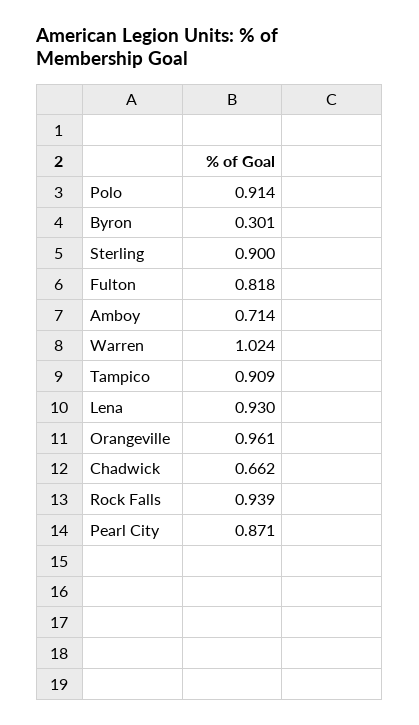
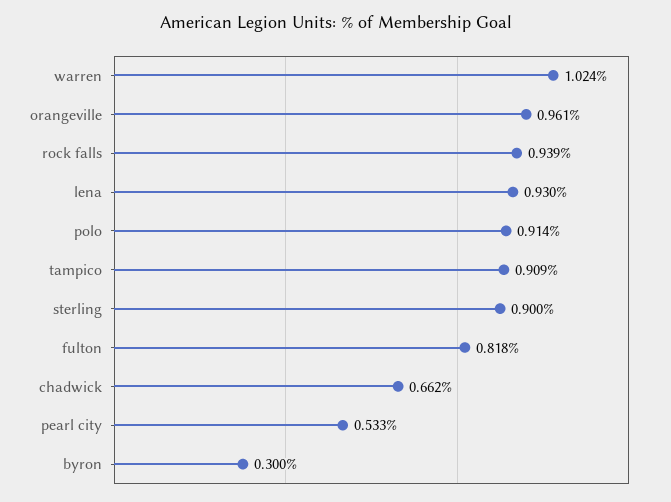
  {
    "Polo": 0.914,
-   "Byron": 0.301,
+   "Byron": 0.3,
    "Sterling": 0.9,
    "Fulton": 0.818,
-   "Amboy": 0.714,
    "Warren": 1.024,
    "Tampico": 0.909,
    "Lena": 0.93,
    "Orangeville": 0.961,
    "Chadwick": 0.662,
    "Rock Falls": 0.939,
-   "Pearl City": 0.871
+   "Pearl City": 0.533
  }

